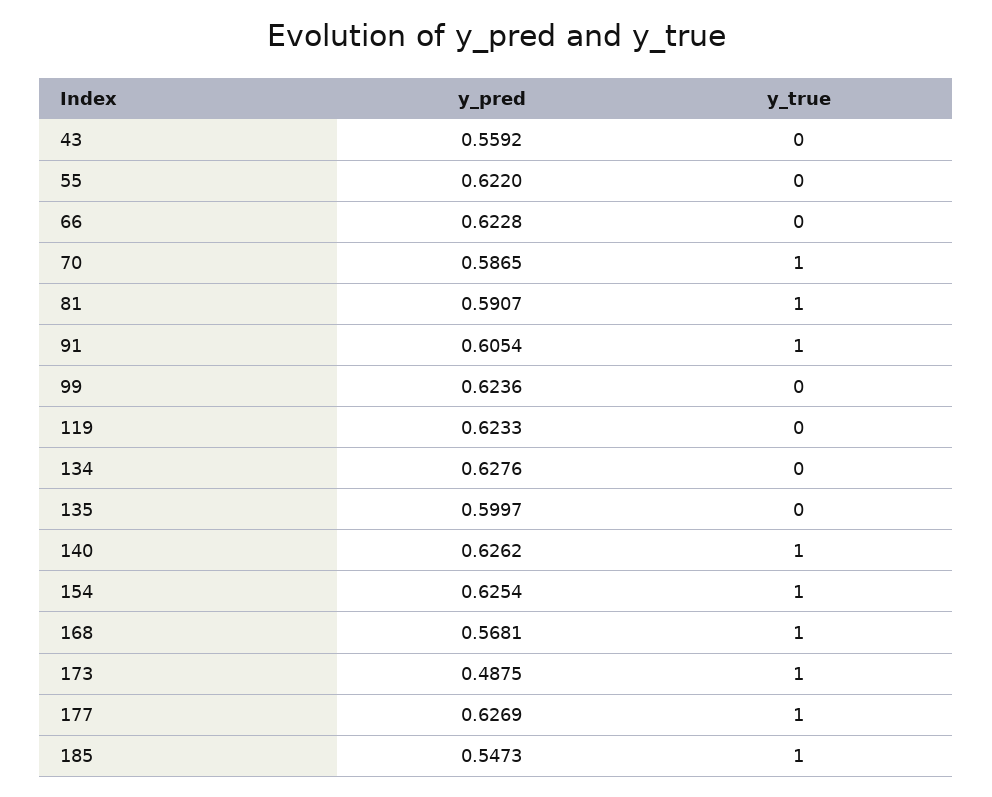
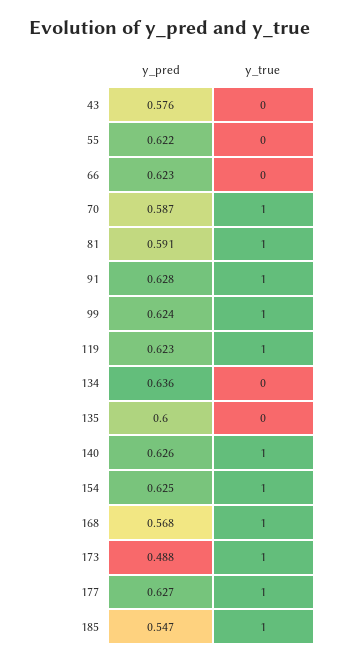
  {
    "y_pred": {
-     "43": 0.5592,
+     "43": 0.576,
      "55": 0.622,
      "66": 0.6228,
      "70": 0.5865,
      "81": 0.5907,
-     "91": 0.6054,
+     "91": 0.628,
      "99": 0.6236,
      "119": 0.6233,
-     "134": 0.6276,
+     "134": 0.636,
      "135": 0.5997,
      "140": 0.6262,
      "154": 0.6254,
      "168": 0.5681,
      "173": 0.4875,
      "177": 0.6269,
      "185": 0.5473
    },
    "y_true": {
      "43": 0,
      "55": 0,
      "66": 0,
      "70": 1,
      "81": 1,
      "91": 1,
-     "99": 0,
+     "99": 1,
-     "119": 0,
+     "119": 1,
      "134": 0,
      "135": 0,
      "140": 1,
      "154": 1,
      "168": 1,
      "173": 1,
      "177": 1,
      "185": 1
    }
  }

